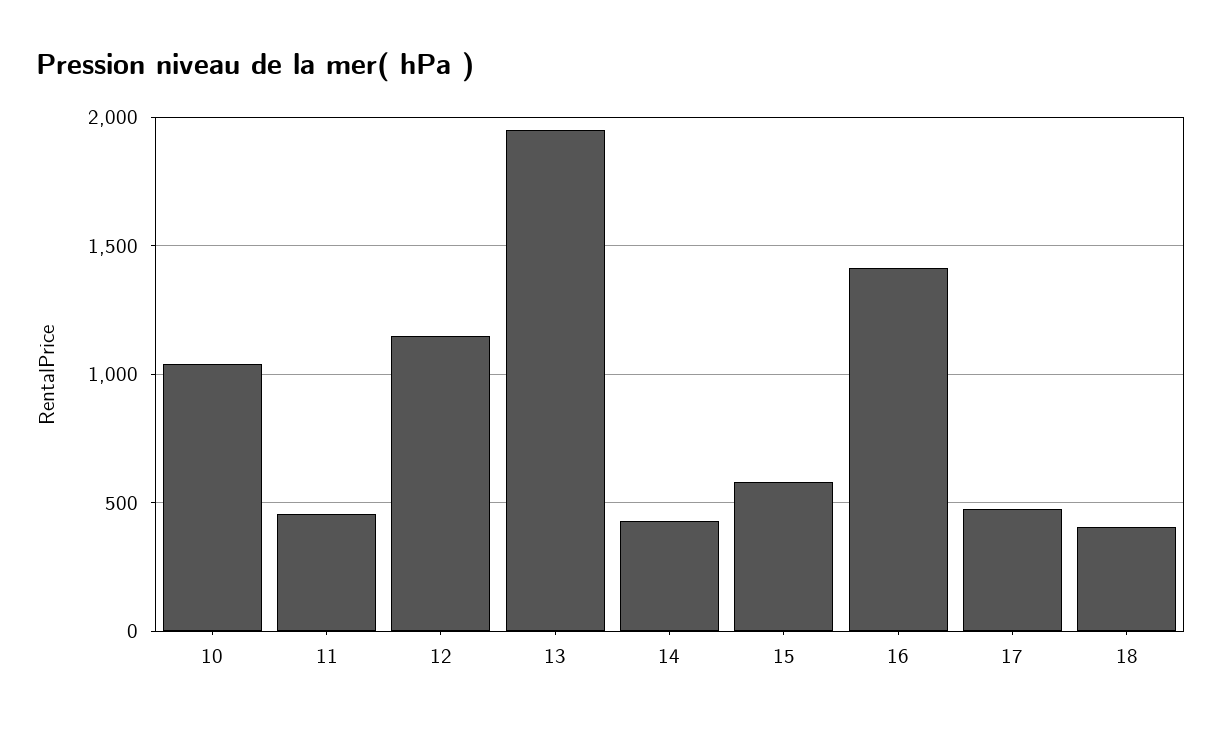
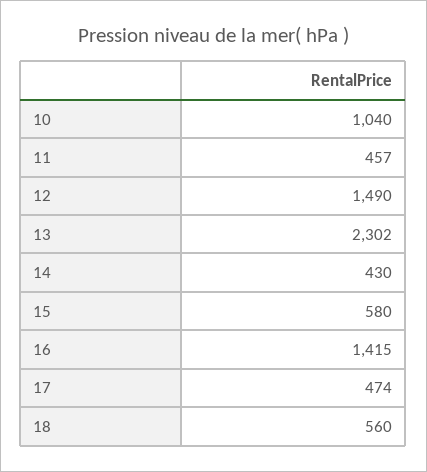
  {
    "10": 1040,
    "11": 457,
-   "12": 1150,
+   "12": 1490,
-   "13": 1950,
+   "13": 2302,
    "14": 430,
    "15": 580,
    "16": 1415,
    "17": 474,
-   "18": 400
+   "18": 560
  }

